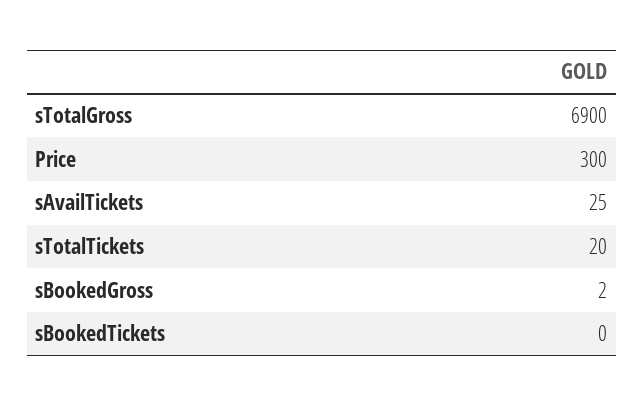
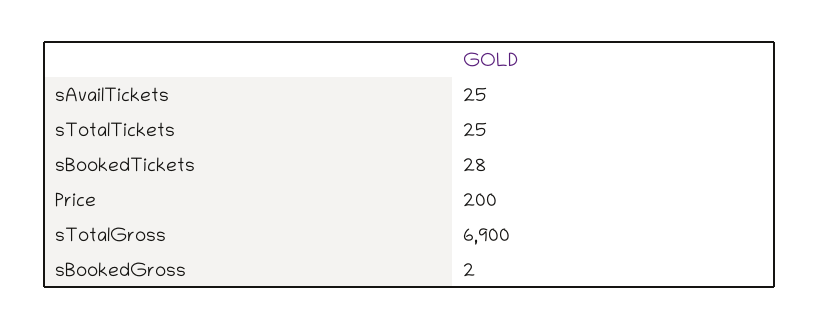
  {
    "sTotalGross": 6900,
-   "Price": 300,
+   "Price": 200,
    "sAvailTickets": 25,
-   "sTotalTickets": 20,
+   "sTotalTickets": 25,
    "sBookedGross": 2,
-   "sBookedTickets": 0
+   "sBookedTickets": 28
  }

